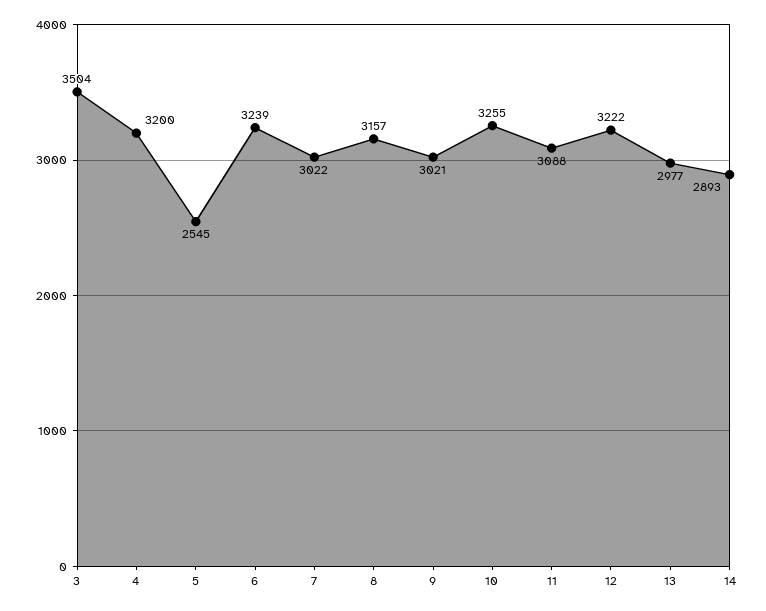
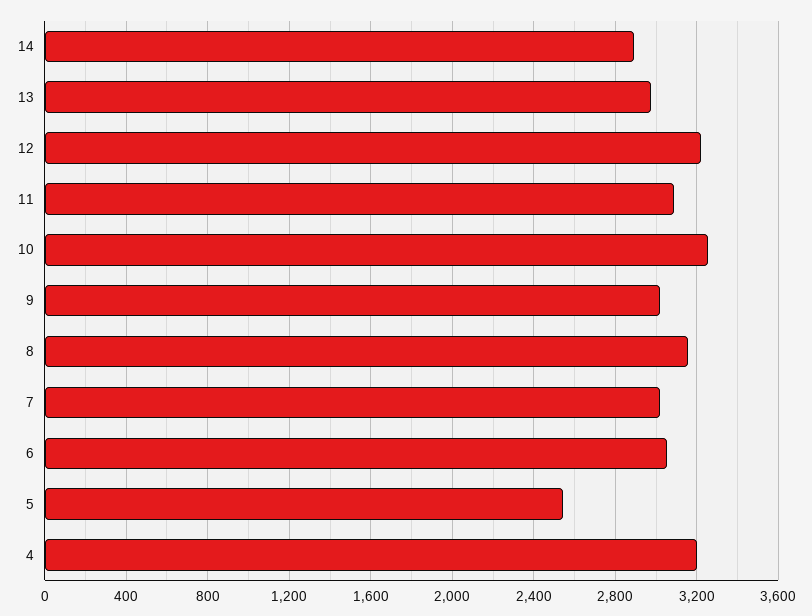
  {
-   "3": 3504,
    "4": 3200,
    "5": 2545,
-   "6": 3239,
+   "6": 3050,
    "7": 3022,
    "8": 3157,
    "9": 3021,
    "10": 3255,
    "11": 3088,
    "12": 3222,
    "13": 2977,
    "14": 2893
  }

